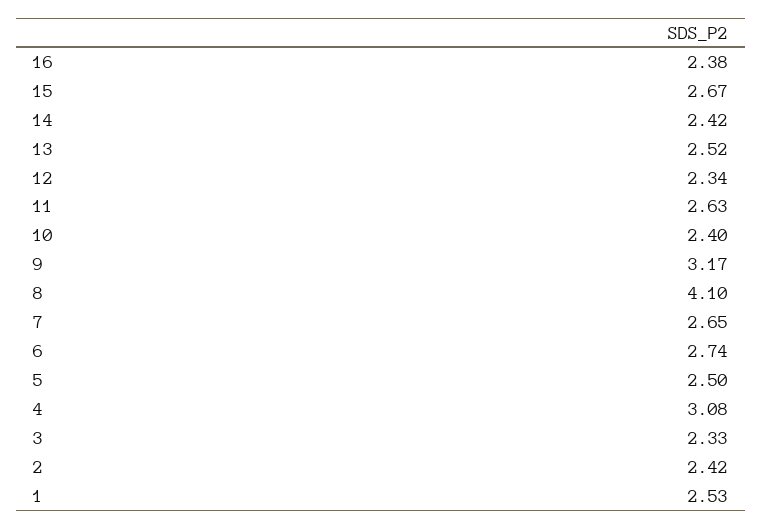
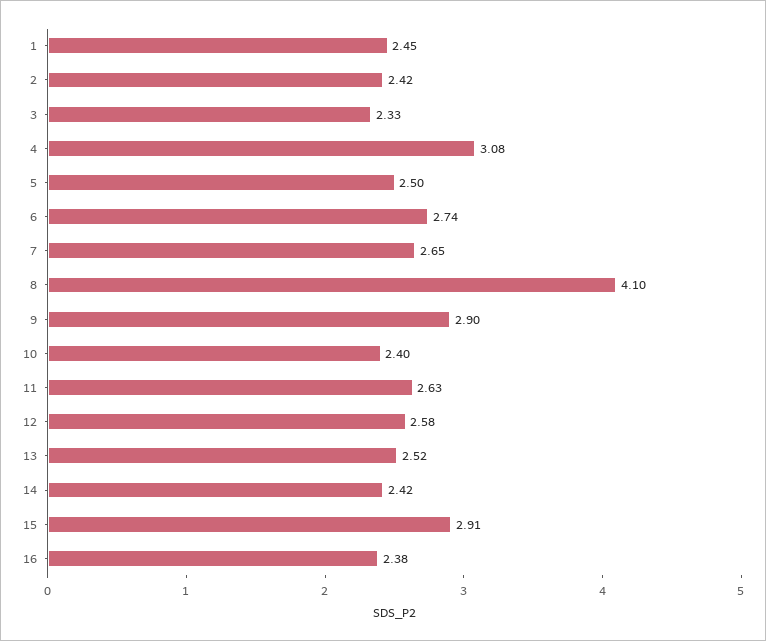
  {
    "16": 2.38,
-   "15": 2.67,
+   "15": 2.91,
    "14": 2.42,
    "13": 2.52,
-   "12": 2.34,
+   "12": 2.58,
    "11": 2.63,
    "10": 2.4,
-   "9": 3.17,
+   "9": 2.9,
    "8": 4.1,
    "7": 2.65,
    "6": 2.74,
    "5": 2.5,
    "4": 3.08,
    "3": 2.33,
    "2": 2.42,
-   "1": 2.53
+   "1": 2.45
  }

